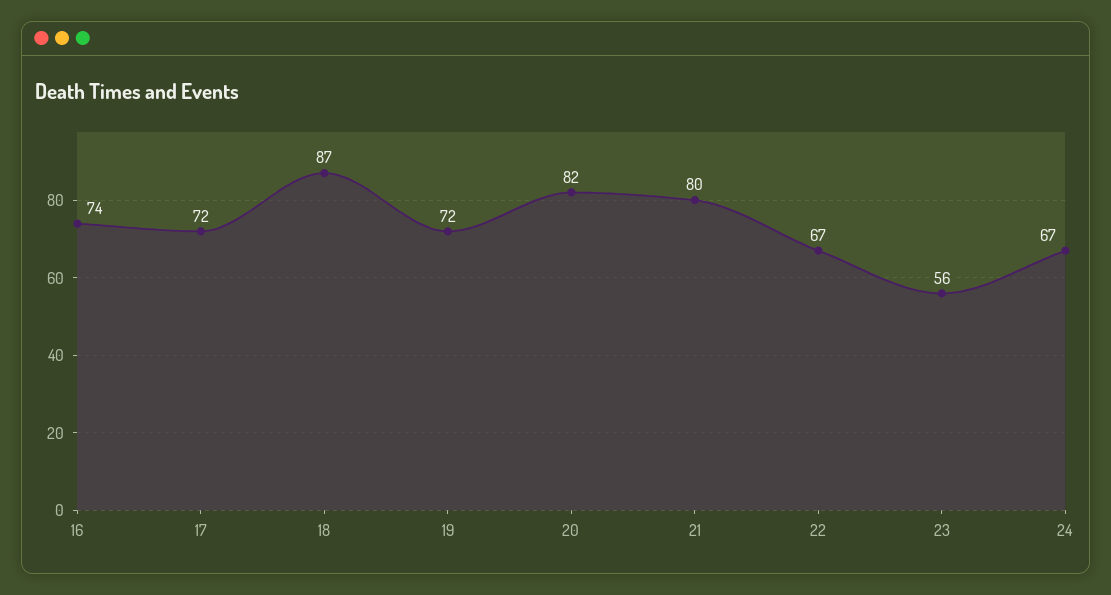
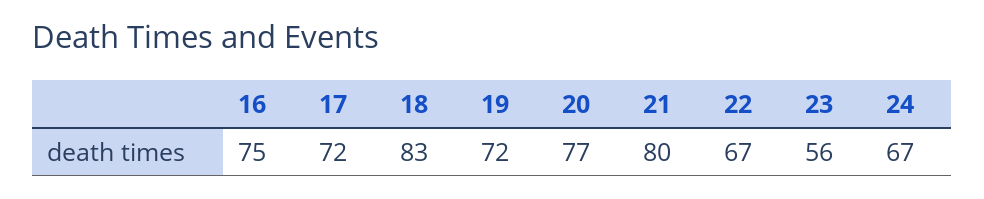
  {
-   "16": 74,
+   "16": 75,
    "17": 72,
-   "18": 87,
+   "18": 83,
    "19": 72,
-   "20": 82,
+   "20": 77,
    "21": 80,
    "22": 67,
    "23": 56,
    "24": 67
  }

